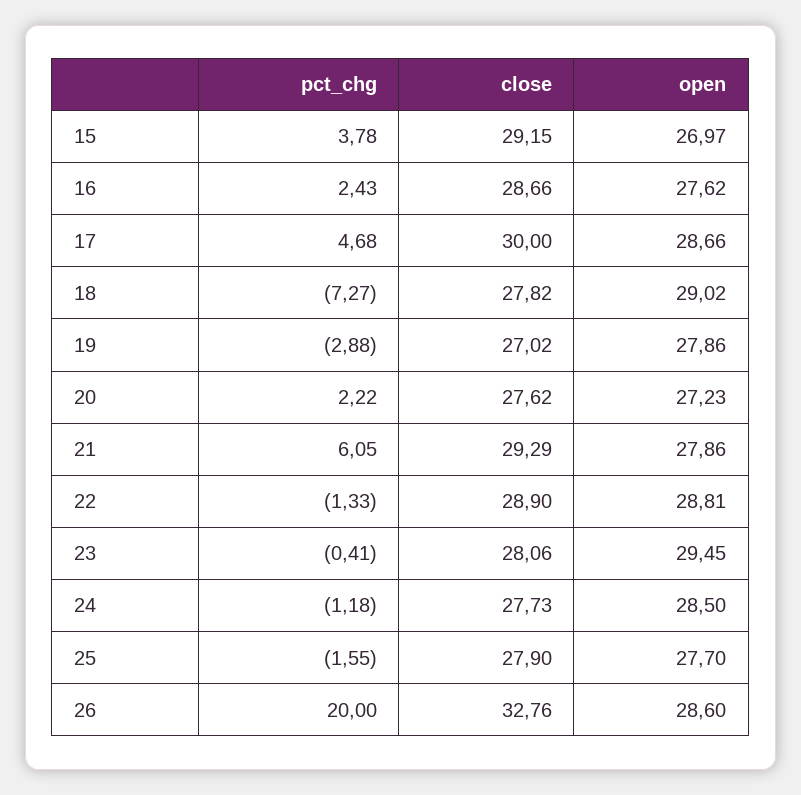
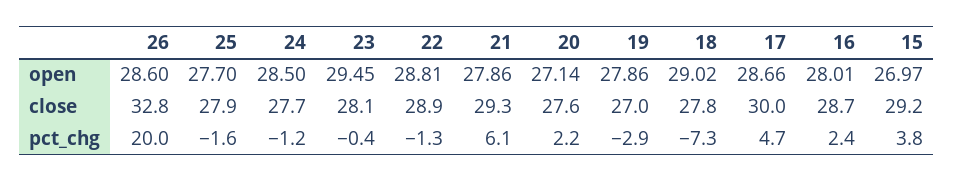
  {
    "pct_chg": {
      "15": 3.78,
      "16": 2.43,
      "17": 4.68,
      "18": -7.27,
      "19": -2.88,
      "20": 2.22,
      "21": 6.05,
      "22": -1.33,
      "23": -0.41,
      "24": -1.18,
      "25": -1.55,
      "26": 20
    },
    "close": {
      "15": 29.15,
      "16": 28.66,
      "17": 30,
      "18": 27.82,
      "19": 27.02,
      "20": 27.62,
      "21": 29.29,
      "22": 28.9,
      "23": 28.06,
      "24": 27.73,
      "25": 27.9,
      "26": 32.76
    },
    "open": {
      "15": 26.97,
-     "16": 27.62,
+     "16": 28.01,
      "17": 28.66,
      "18": 29.02,
      "19": 27.86,
-     "20": 27.23,
+     "20": 27.14,
      "21": 27.86,
      "22": 28.81,
      "23": 29.45,
      "24": 28.5,
      "25": 27.7,
      "26": 28.6
    }
  }

